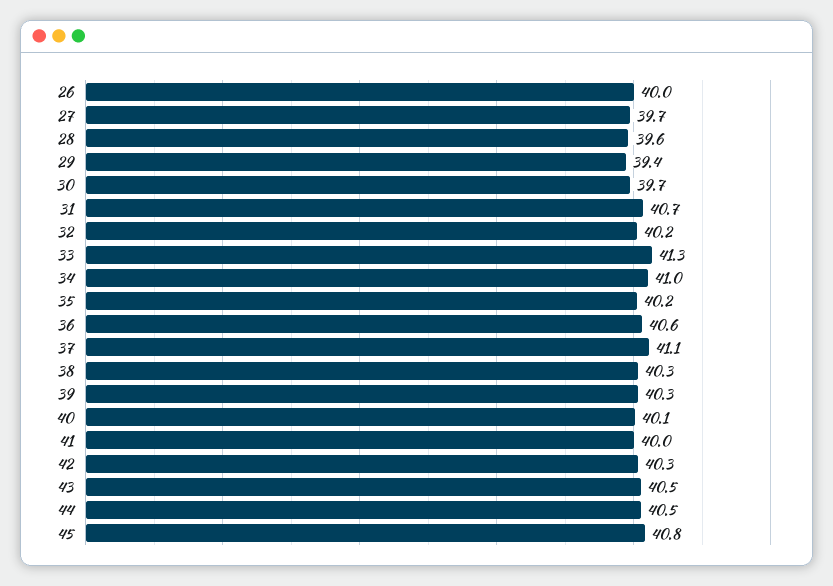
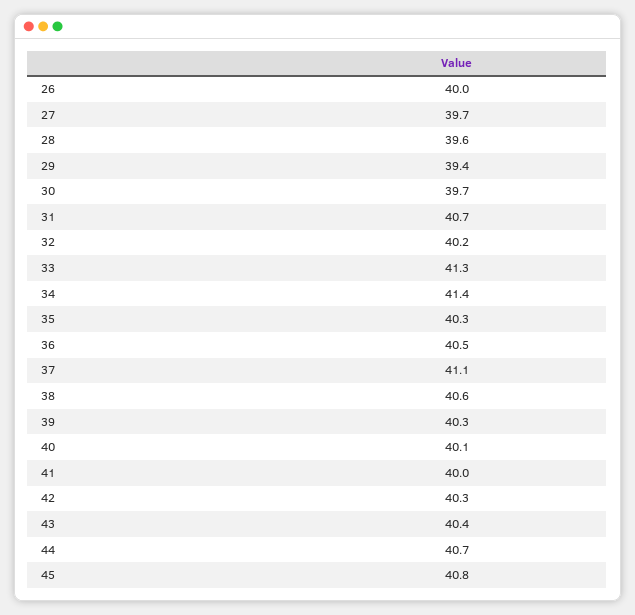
  {
    "26": 40,
    "27": 39.7,
    "28": 39.6,
    "29": 39.4,
    "30": 39.7,
    "31": 40.7,
    "32": 40.2,
    "33": 41.3,
-   "34": 41,
+   "34": 41.4,
-   "35": 40.2,
+   "35": 40.3,
-   "36": 40.6,
+   "36": 40.5,
    "37": 41.1,
-   "38": 40.3,
+   "38": 40.6,
    "39": 40.3,
    "40": 40.1,
    "41": 40,
    "42": 40.3,
-   "43": 40.5,
+   "43": 40.4,
-   "44": 40.5,
+   "44": 40.7,
    "45": 40.8
  }

